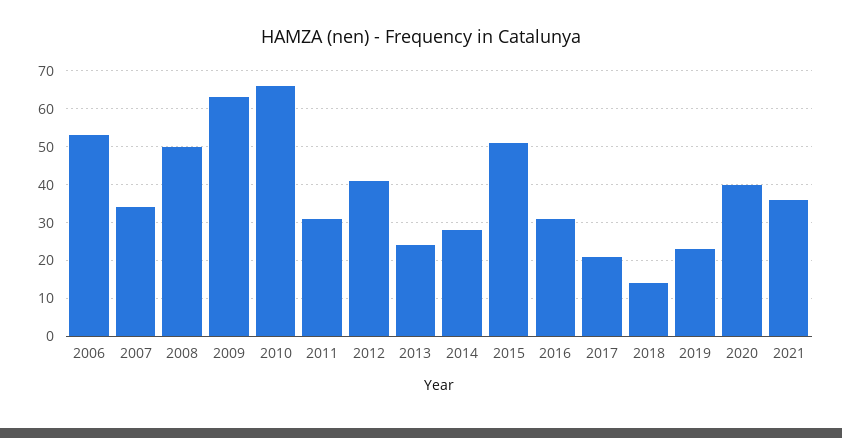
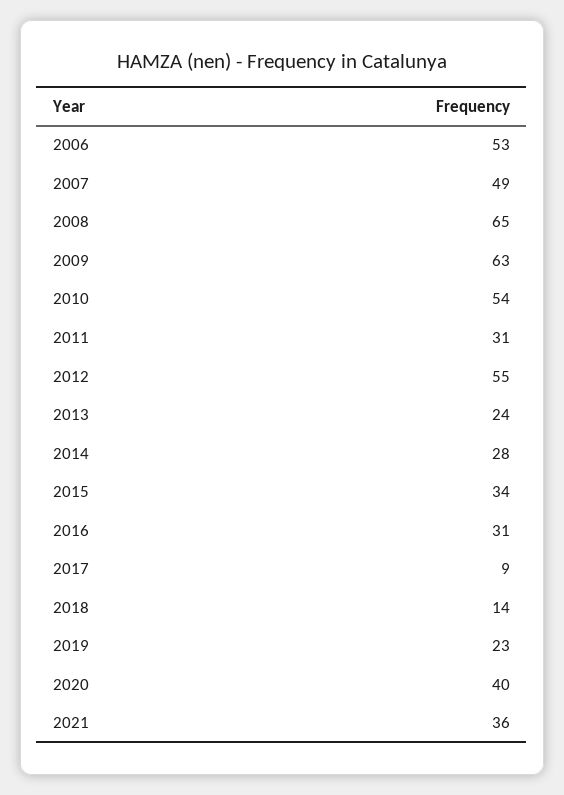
  {
    "2006": 53,
-   "2007": 35,
+   "2007": 49,
-   "2008": 50,
+   "2008": 65,
    "2009": 63,
-   "2010": 65,
+   "2010": 54,
    "2011": 31,
-   "2012": 40,
+   "2012": 55,
    "2013": 24,
    "2014": 28,
-   "2015": 50,
+   "2015": 34,
    "2016": 31,
-   "2017": 20,
+   "2017": 9,
    "2018": 14,
    "2019": 23,
    "2020": 40,
    "2021": 36
  }

